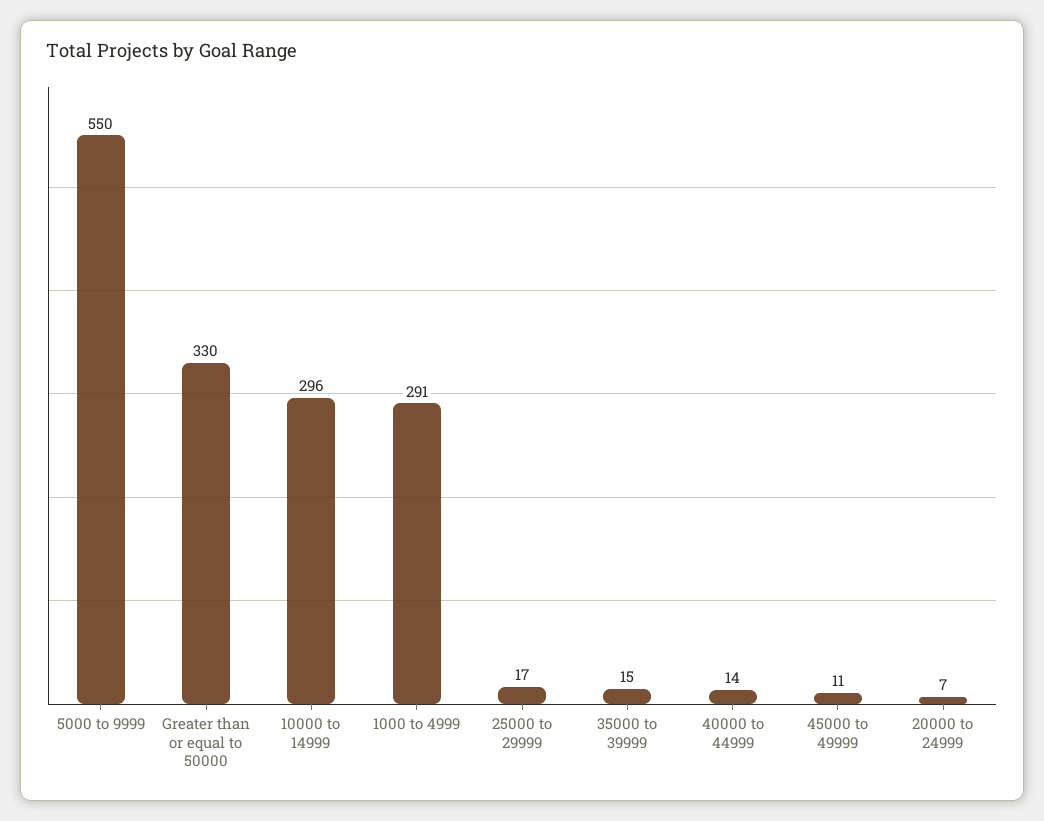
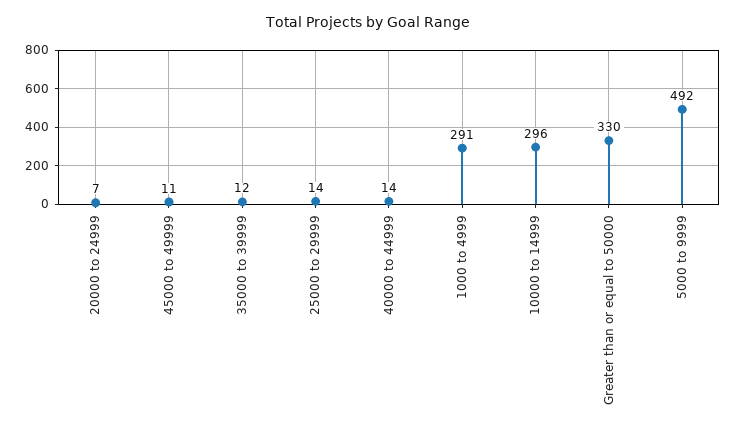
  {
-   "5000 to 9999": 550,
+   "5000 to 9999": 492,
    "Greater than or equal to 50000": 330,
    "10000 to 14999": 296,
    "1000 to 4999": 291,
-   "25000 to 29999": 17,
+   "25000 to 29999": 14,
-   "35000 to 39999": 15,
+   "35000 to 39999": 12,
    "40000 to 44999": 14,
    "45000 to 49999": 11,
    "20000 to 24999": 7
  }

